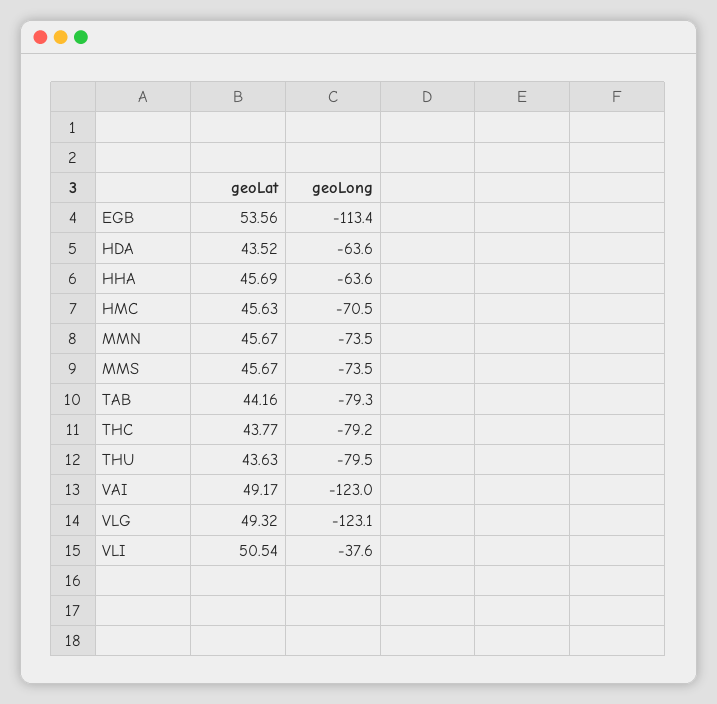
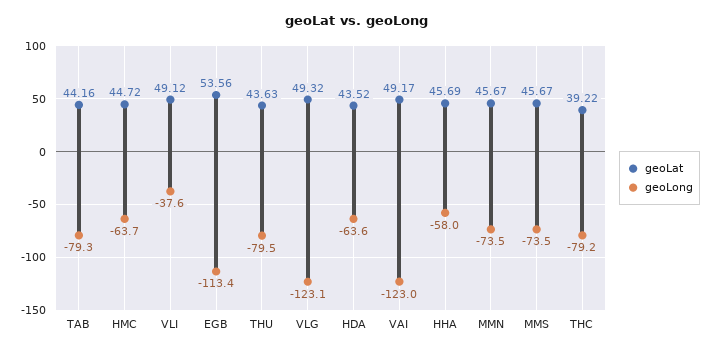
  {
    "geoLat": {
      "EGB": 53.56,
      "HDA": 43.52,
      "HHA": 45.69,
-     "HMC": 45.63,
+     "HMC": 44.72,
      "MMN": 45.67,
      "MMS": 45.67,
      "TAB": 44.16,
-     "THC": 43.77,
+     "THC": 39.22,
      "THU": 43.63,
      "VAI": 49.17,
      "VLG": 49.32,
-     "VLI": 50.54
+     "VLI": 49.12
    },
    "geoLong": {
      "EGB": -113.4,
      "HDA": -63.6,
-     "HHA": -63.6,
+     "HHA": -58,
-     "HMC": -70.5,
+     "HMC": -63.7,
      "MMN": -73.5,
      "MMS": -73.5,
      "TAB": -79.3,
      "THC": -79.2,
      "THU": -79.5,
      "VAI": -123,
      "VLG": -123.1,
      "VLI": -37.6
    }
  }

